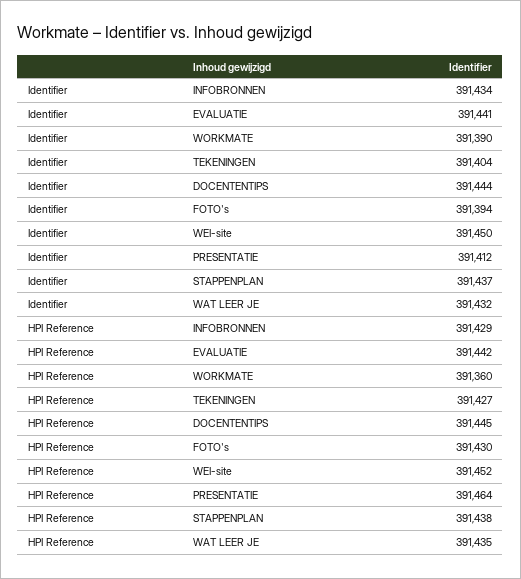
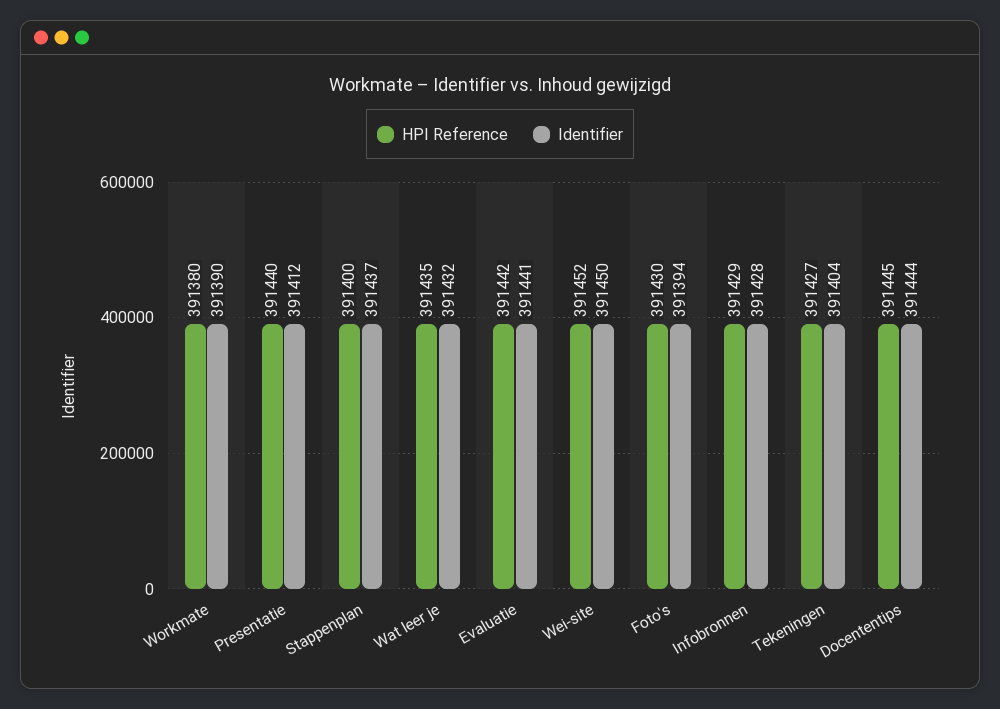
  {
    "Identifier": {
-     "INFOBRONNEN": 391434,
+     "INFOBRONNEN": 391428,
      "EVALUATIE": 391441,
      "WORKMATE": 391390,
      "TEKENINGEN": 391404,
      "DOCENTENTIPS": 391444,
      "FOTO's": 391394,
      "WEI-site": 391450,
      "PRESENTATIE": 391412,
      "STAPPENPLAN": 391437,
      "WAT LEER JE": 391432
    },
    "HPI Reference": {
      "INFOBRONNEN": 391429,
      "EVALUATIE": 391442,
-     "WORKMATE": 391360,
+     "WORKMATE": 391380,
      "TEKENINGEN": 391427,
      "DOCENTENTIPS": 391445,
      "FOTO's": 391430,
      "WEI-site": 391452,
-     "PRESENTATIE": 391464,
+     "PRESENTATIE": 391440,
-     "STAPPENPLAN": 391438,
+     "STAPPENPLAN": 391400,
      "WAT LEER JE": 391435
    }
  }

